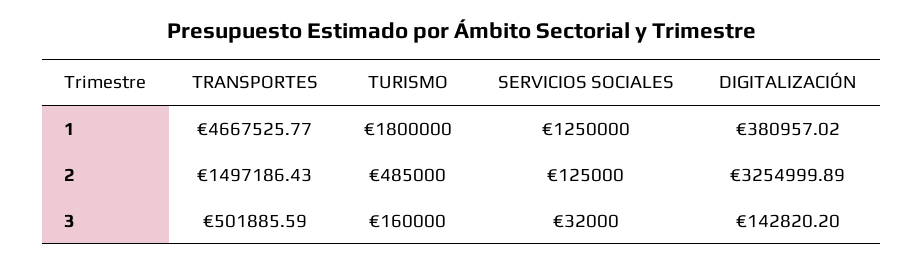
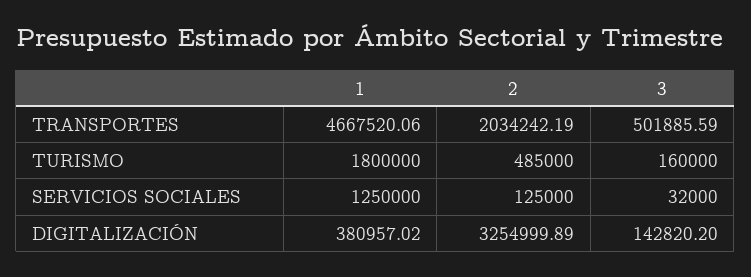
  {
    "TRANSPORTES": {
-     "1": 4667525.77,
+     "1": 4667520.06,
-     "2": 1497186.43,
+     "2": 2034242.19,
      "3": 501885.59
    },
    "TURISMO": {
      "1": 1800000,
      "2": 485000,
      "3": 160000
    },
    "SERVICIOS SOCIALES": {
      "1": 1250000,
      "2": 125000,
      "3": 32000
    },
    "DIGITALIZACIÓN": {
      "1": 380957.02,
      "2": 3254999.89,
      "3": 142820.2
    }
  }

